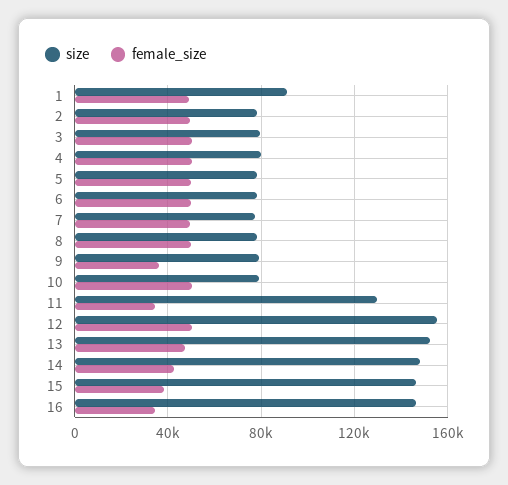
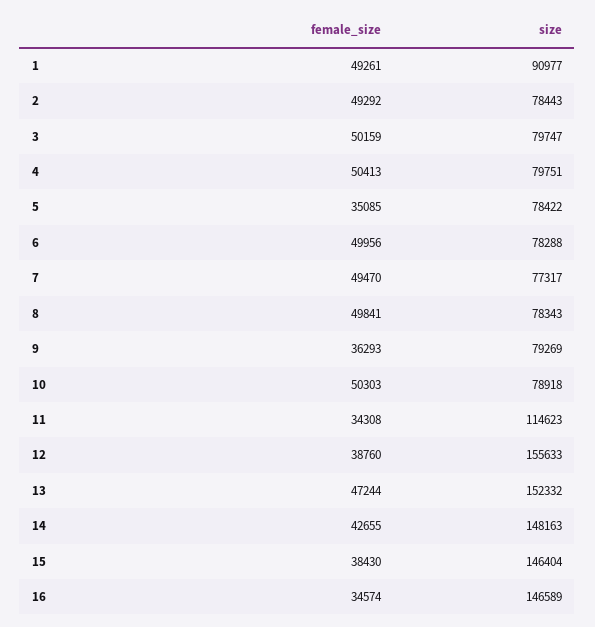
  {
    "size": {
      "1": 90977,
      "2": 78443,
      "3": 79747,
      "4": 79751,
      "5": 78422,
      "6": 78288,
      "7": 77317,
      "8": 78343,
      "9": 79269,
      "10": 78918,
-     "11": 130000,
+     "11": 114623,
      "12": 155633,
      "13": 152332,
      "14": 148163,
      "15": 146404,
      "16": 146589
    },
    "female_size": {
      "1": 49261,
      "2": 49292,
      "3": 50159,
      "4": 50413,
-     "5": 50000,
+     "5": 35085,
      "6": 49956,
      "7": 49470,
      "8": 49841,
      "9": 36293,
      "10": 50303,
      "11": 34308,
-     "12": 50000,
+     "12": 38760,
      "13": 47244,
      "14": 42655,
      "15": 38430,
      "16": 34574
    }
  }

